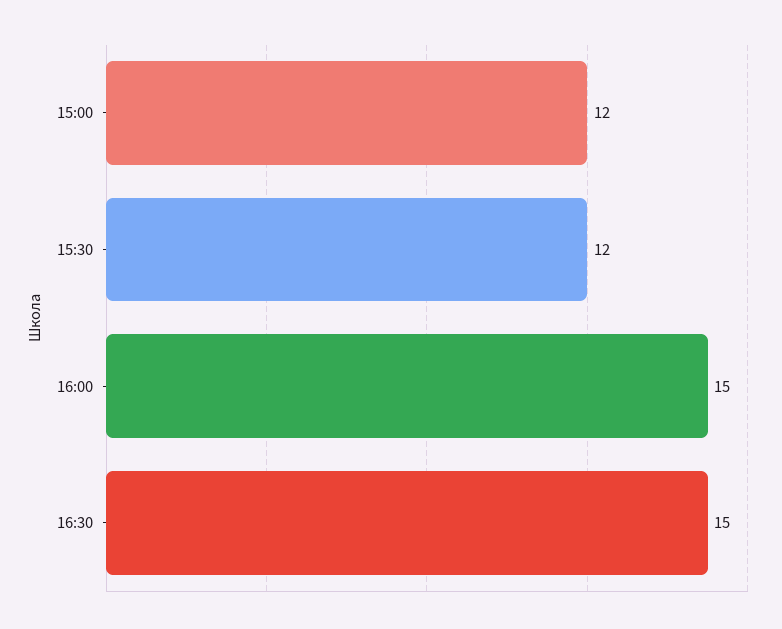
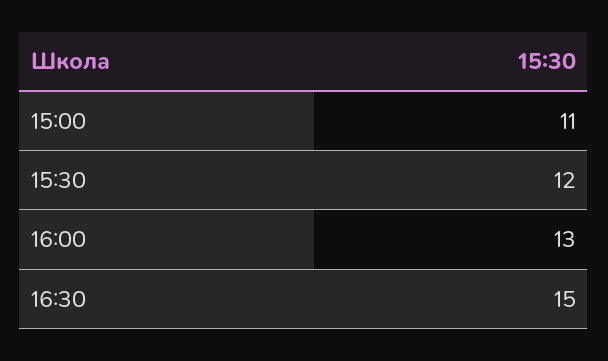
  {
-   "15:00": 12,
+   "15:00": 11,
    "15:30": 12,
-   "16:00": 15,
+   "16:00": 13,
    "16:30": 15
  }

